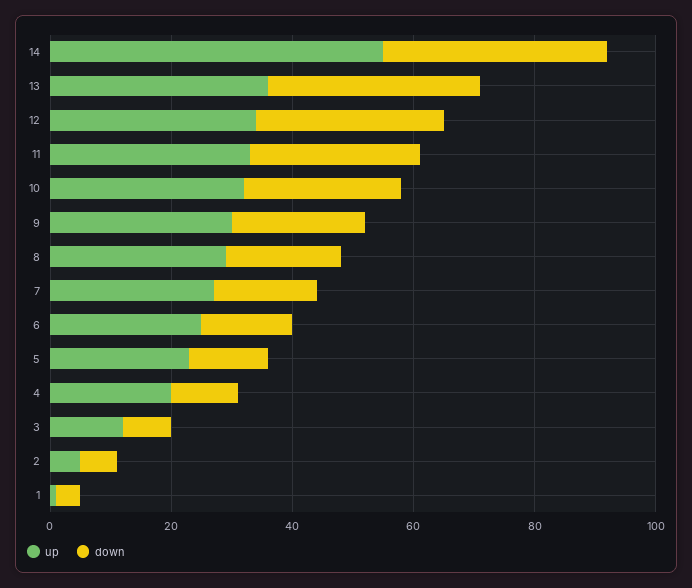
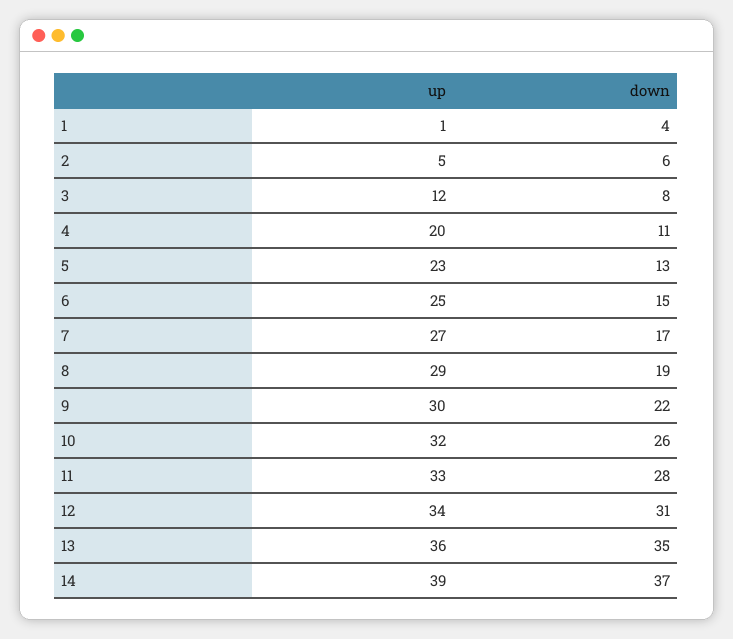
  {
    "up": {
-     "14": 55,
+     "14": 39,
      "13": 36,
      "12": 34,
      "11": 33,
      "10": 32,
      "9": 30,
      "8": 29,
      "7": 27,
      "6": 25,
      "5": 23,
      "4": 20,
      "3": 12,
      "2": 5,
      "1": 1
    },
    "down": {
      "14": 37,
      "13": 35,
      "12": 31,
      "11": 28,
      "10": 26,
      "9": 22,
      "8": 19,
      "7": 17,
      "6": 15,
      "5": 13,
      "4": 11,
      "3": 8,
      "2": 6,
      "1": 4
    }
  }

